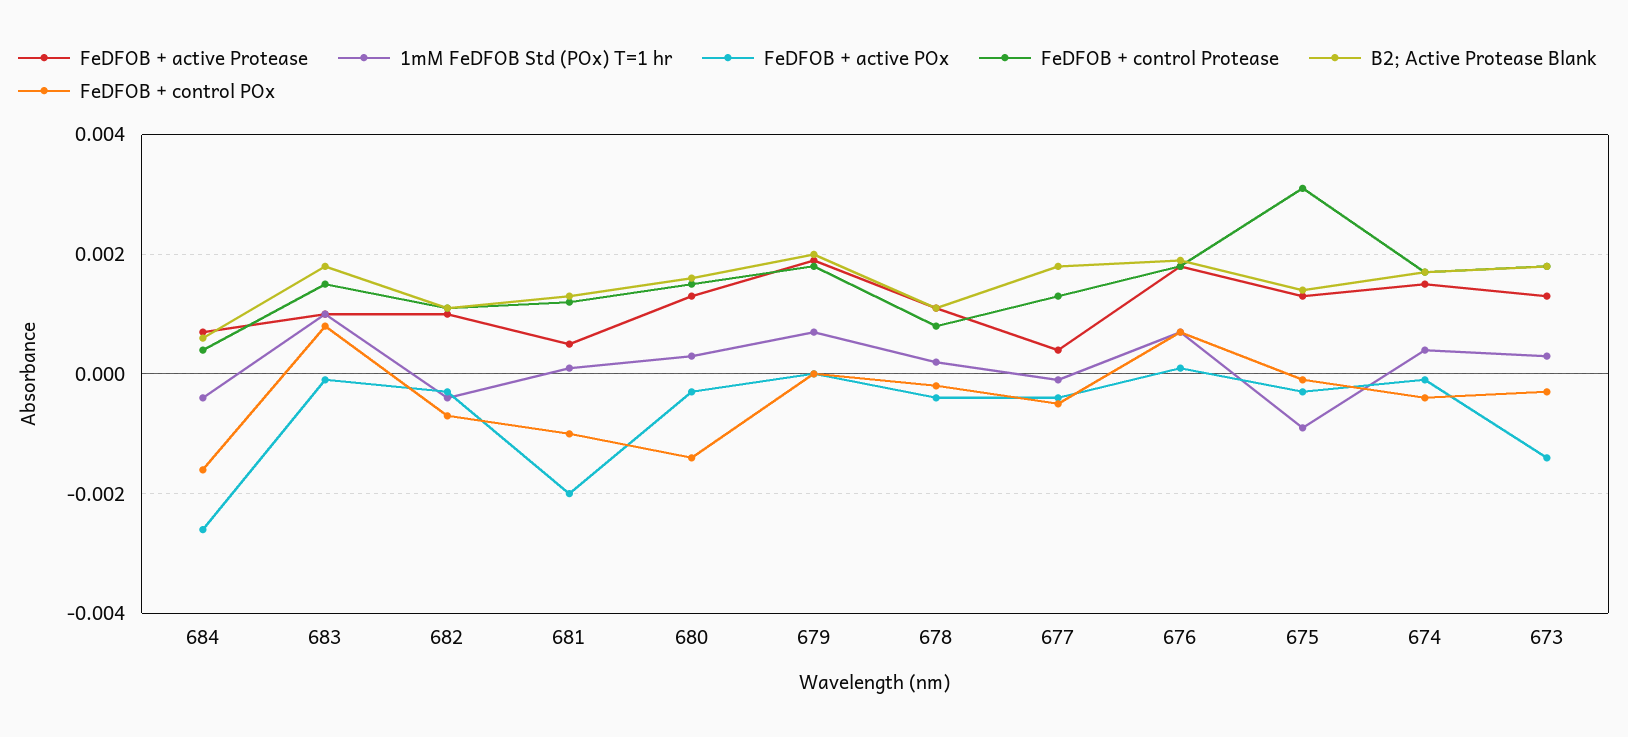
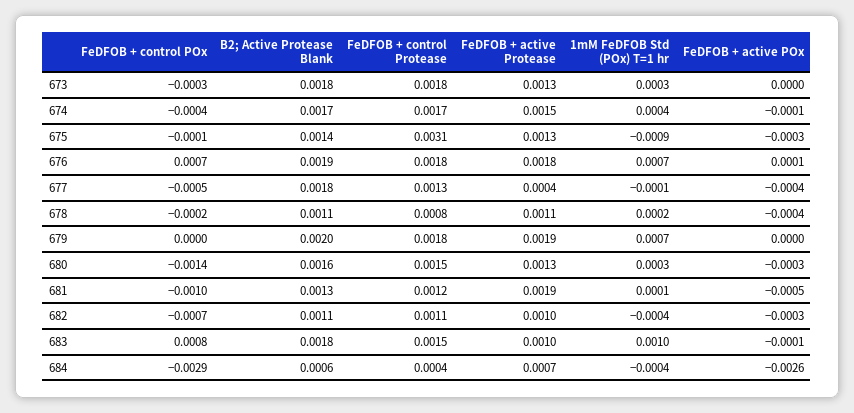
  {
    "FeDFOB + active Protease": {
      "684": 0.0007,
      "683": 0.001,
      "682": 0.001,
-     "681": 0.0005,
+     "681": 0.0019,
      "680": 0.0013,
      "679": 0.0019,
      "678": 0.0011,
      "677": 0.0004,
      "676": 0.0018,
      "675": 0.0013,
      "674": 0.0015,
      "673": 0.0013
    },
    "1mM FeDFOB Std (POx) T=1 hr": {
      "684": -0.0004,
      "683": 0.001,
      "682": -0.0004,
      "681": 0.0001,
      "680": 0.0003,
      "679": 0.0007,
      "678": 0.0002,
      "677": -0.0001,
      "676": 0.0007,
      "675": -0.0009,
      "674": 0.0004,
      "673": 0.0003
    },
    "FeDFOB + active POx": {
      "684": -0.0026,
      "683": -0.0001,
      "682": -0.0003,
-     "681": -0.002,
+     "681": -0.0005,
      "680": -0.0003,
      "679": 0,
      "678": -0.0004,
      "677": -0.0004,
      "676": 0.0001,
      "675": -0.0003,
      "674": -0.0001,
-     "673": -0.0015
+     "673": 0
    },
    "FeDFOB + control Protease": {
      "684": 0.0004,
      "683": 0.0015,
      "682": 0.0011,
      "681": 0.0012,
      "680": 0.0015,
      "679": 0.0018,
      "678": 0.0008,
      "677": 0.0013,
      "676": 0.0018,
      "675": 0.0031,
      "674": 0.0017,
      "673": 0.0018
    },
    "B2; Active Protease Blank": {
      "684": 0.0006,
      "683": 0.0018,
      "682": 0.0011,
      "681": 0.0013,
      "680": 0.0016,
      "679": 0.002,
      "678": 0.0011,
      "677": 0.0018,
      "676": 0.0019,
      "675": 0.0014,
      "674": 0.0017,
      "673": 0.0018
    },
    "FeDFOB + control POx": {
-     "684": -0.0015,
+     "684": -0.0029,
      "683": 0.0008,
      "682": -0.0007,
      "681": -0.001,
      "680": -0.0014,
      "679": 0,
      "678": -0.0002,
      "677": -0.0005,
      "676": 0.0007,
      "675": -0.0001,
      "674": -0.0004,
      "673": -0.0003
    }
  }

